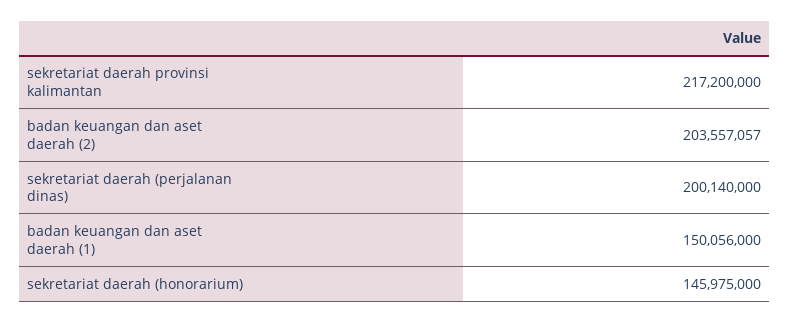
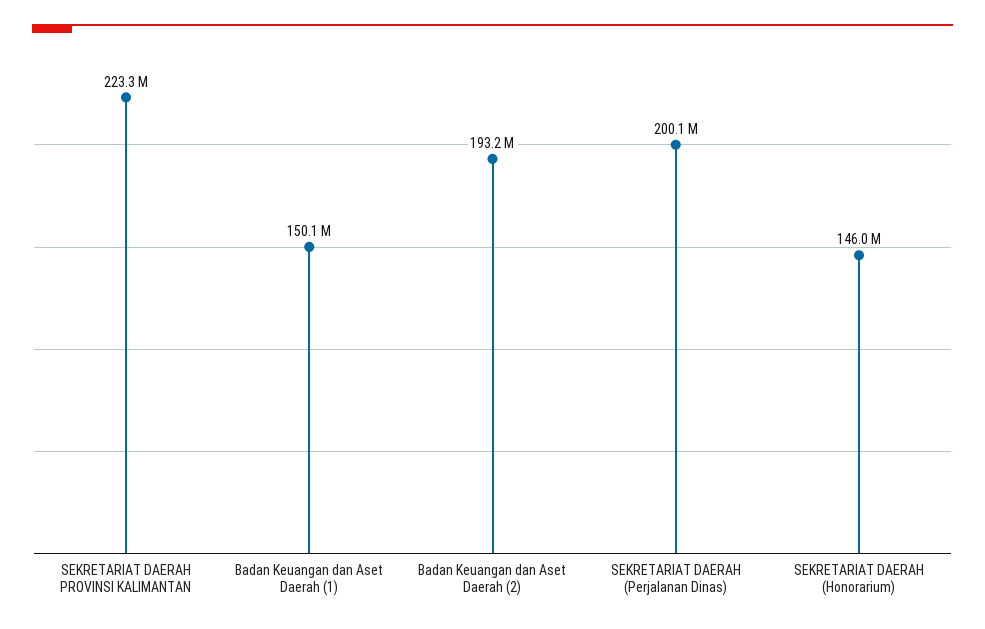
  {
-   "sekretariat daerah provinsi kalimantan": 217200000,
+   "sekretariat daerah provinsi kalimantan": 223300000,
-   "badan keuangan dan aset daerah (2)": 203557057,
+   "badan keuangan dan aset daerah (2)": 193200000,
    "sekretariat daerah (perjalanan dinas)": 200140000,
    "badan keuangan dan aset daerah (1)": 150056000,
    "sekretariat daerah (honorarium)": 145975000
  }

